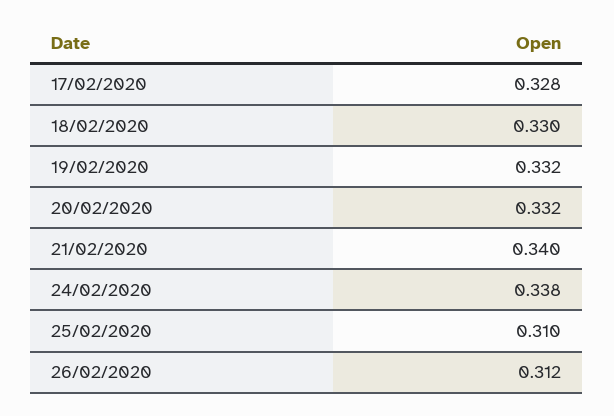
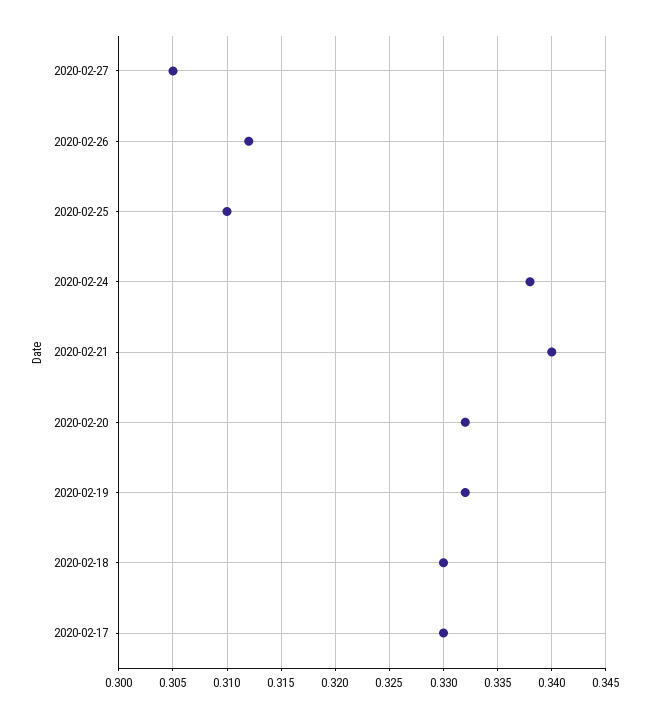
  {
-   "17/02/2020": 0.328,
+   "17/02/2020": 0.33,
    "18/02/2020": 0.33,
    "19/02/2020": 0.332,
    "20/02/2020": 0.332,
    "21/02/2020": 0.34,
    "24/02/2020": 0.338,
    "25/02/2020": 0.31,
-   "26/02/2020": 0.312
+   "26/02/2020": 0.312,
+   "2020-02-27": 0.305
  }

